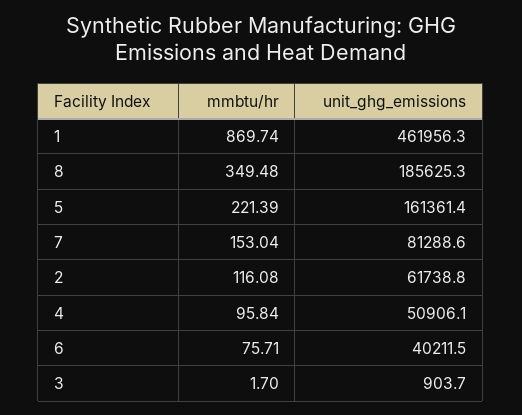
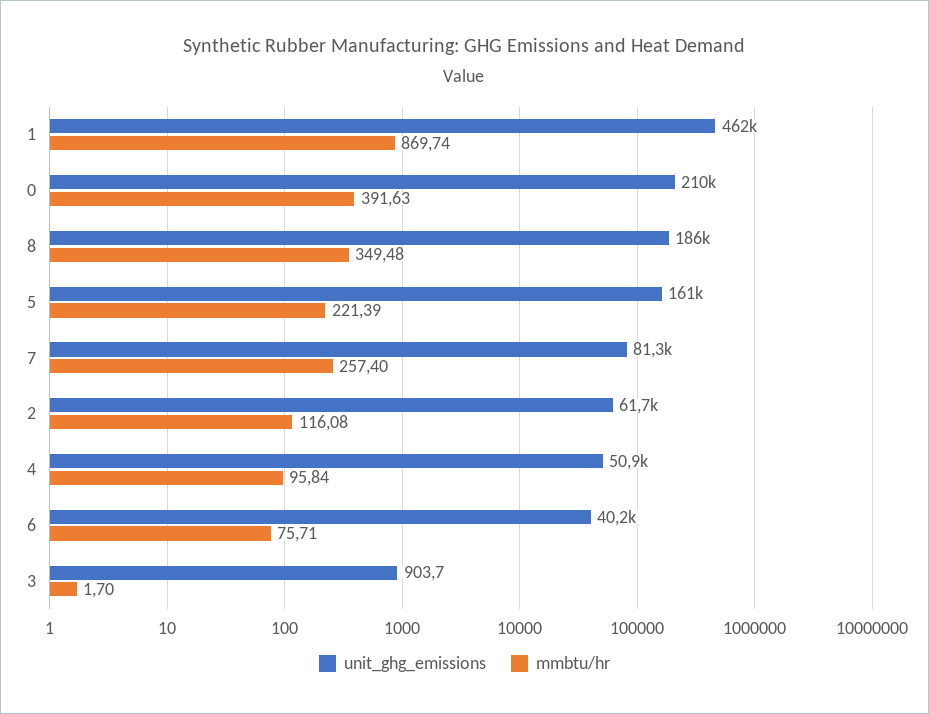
  {
    "mmbtu/hr": {
      "1": 869.74,
      "8": 349.48,
      "5": 221.39,
-     "7": 153.04,
+     "7": 257.4,
      "2": 116.08,
      "4": 95.84,
      "6": 75.71,
-     "3": 1.7
+     "3": 1.7,
+     "0": 391.63
    },
    "unit_ghg_emissions": {
      "1": 461956.3,
      "8": 185625.3,
      "5": 161361.4,
      "7": 81288.6,
      "2": 61738.8,
      "4": 50906.1,
      "6": 40211.5,
-     "3": 903.7
+     "3": 903.7,
+     "0": 210000
    }
  }

